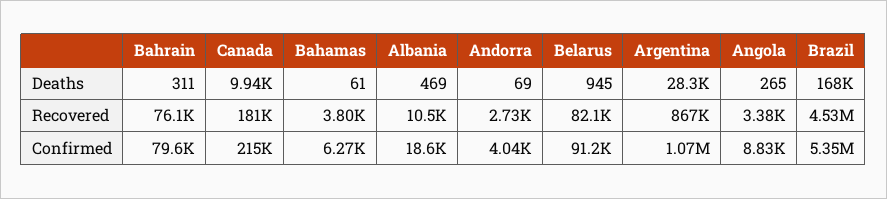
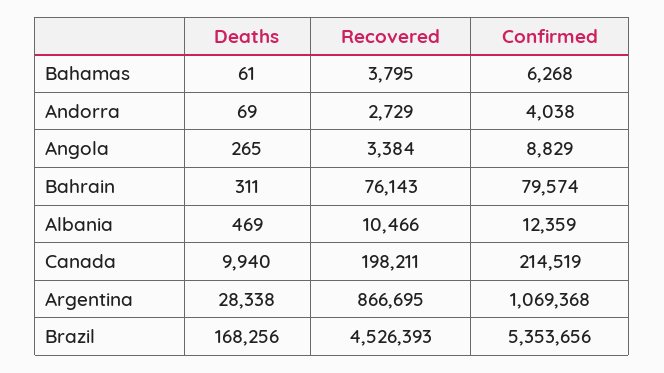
  {
    "Bahrain": {
      "Deaths": 311,
      "Recovered": 76143,
      "Confirmed": 79574
    },
    "Canada": {
      "Deaths": 9940,
-     "Recovered": 181000,
+     "Recovered": 198211,
      "Confirmed": 214519
    },
    "Bahamas": {
      "Deaths": 61,
      "Recovered": 3795,
      "Confirmed": 6268
    },
    "Albania": {
      "Deaths": 469,
      "Recovered": 10466,
-     "Confirmed": 18600
+     "Confirmed": 12359
    },
    "Andorra": {
      "Deaths": 69,
      "Recovered": 2729,
      "Confirmed": 4038
    },
-   "Belarus": {
-     "Deaths": 945,
-     "Recovered": 82100,
-     "Confirmed": 91200
-   },
    "Argentina": {
      "Deaths": 28338,
      "Recovered": 866695,
      "Confirmed": 1069368
    },
    "Angola": {
      "Deaths": 265,
      "Recovered": 3384,
      "Confirmed": 8829
    },
    "Brazil": {
      "Deaths": 168256,
      "Recovered": 4526393,
      "Confirmed": 5353656
    }
  }

